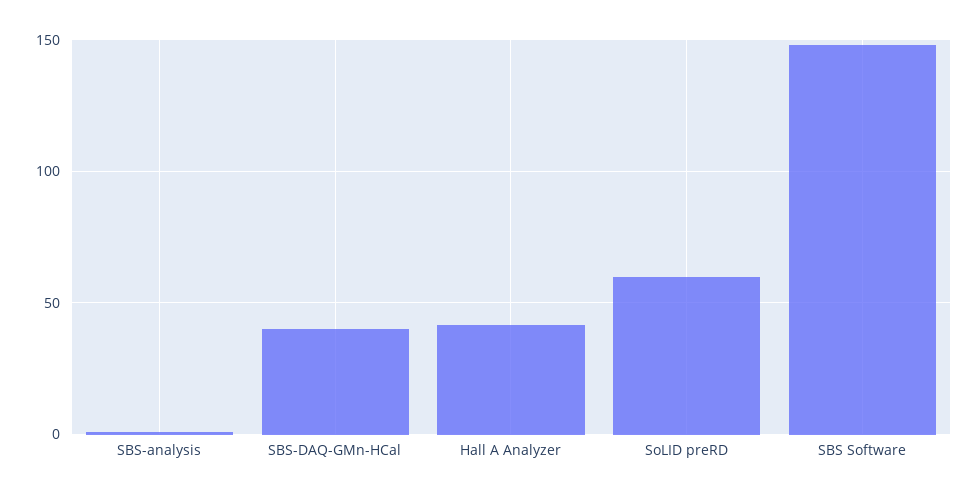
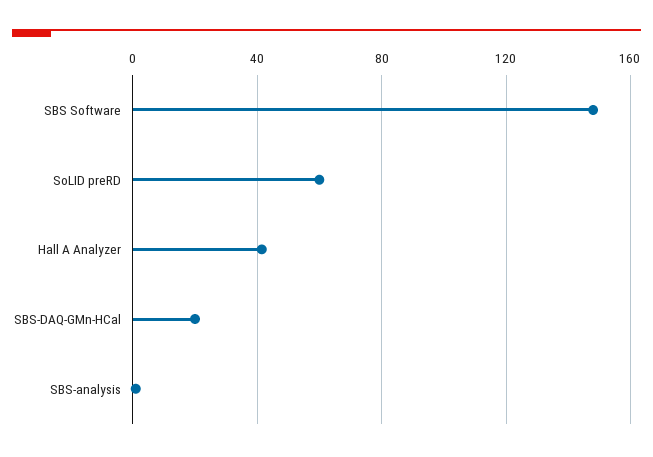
  {
    "SBS-analysis": 0,
-   "SBS-DAQ-GMn-HCal": 40,
+   "SBS-DAQ-GMn-HCal": 20,
    "Hall A Analyzer": 40,
    "SoLID preRD": 60,
    "SBS Software": 150
  }

